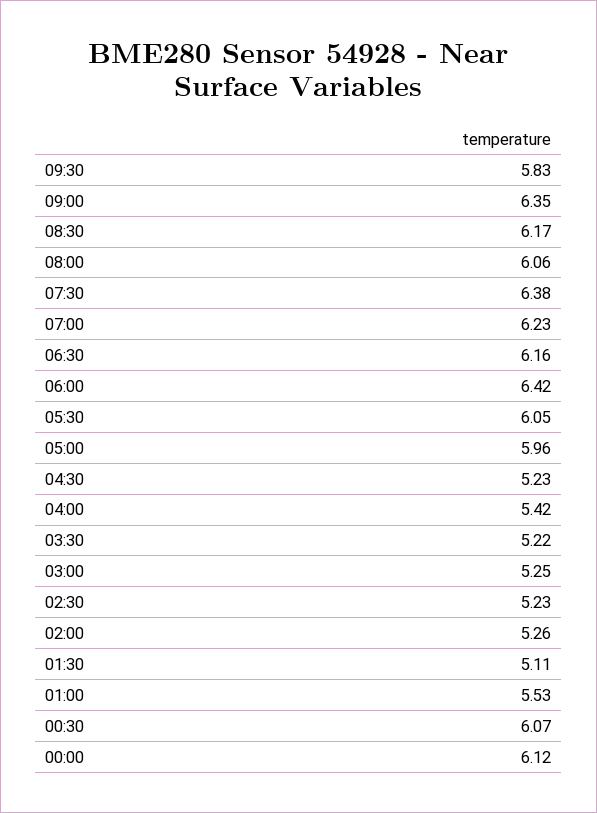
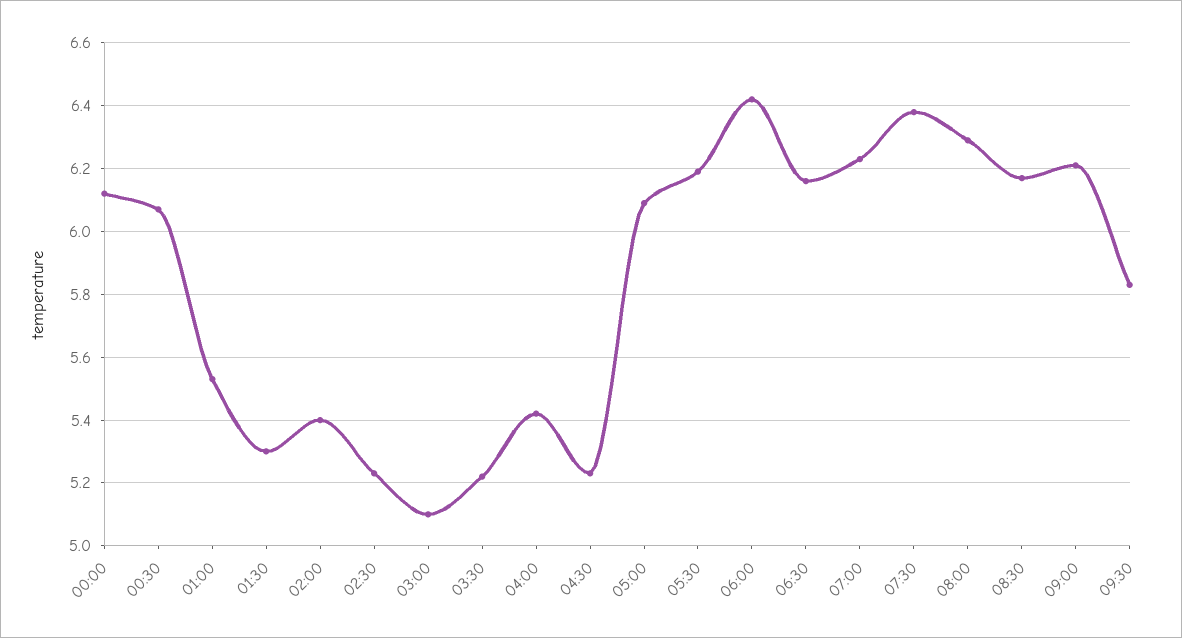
  {
    "09:30": 5.83,
-   "09:00": 6.35,
+   "09:00": 6.2,
    "08:30": 6.17,
-   "08:00": 6.06,
+   "08:00": 6.3,
    "07:30": 6.38,
    "07:00": 6.23,
    "06:30": 6.16,
    "06:00": 6.42,
-   "05:30": 6.05,
+   "05:30": 6.2,
-   "05:00": 5.96,
+   "05:00": 6.1,
    "04:30": 5.23,
    "04:00": 5.42,
    "03:30": 5.22,
-   "03:00": 5.25,
+   "03:00": 5.1,
    "02:30": 5.23,
-   "02:00": 5.26,
+   "02:00": 5.4,
-   "01:30": 5.11,
+   "01:30": 5.3,
    "01:00": 5.53,
    "00:30": 6.07,
    "00:00": 6.12
  }

